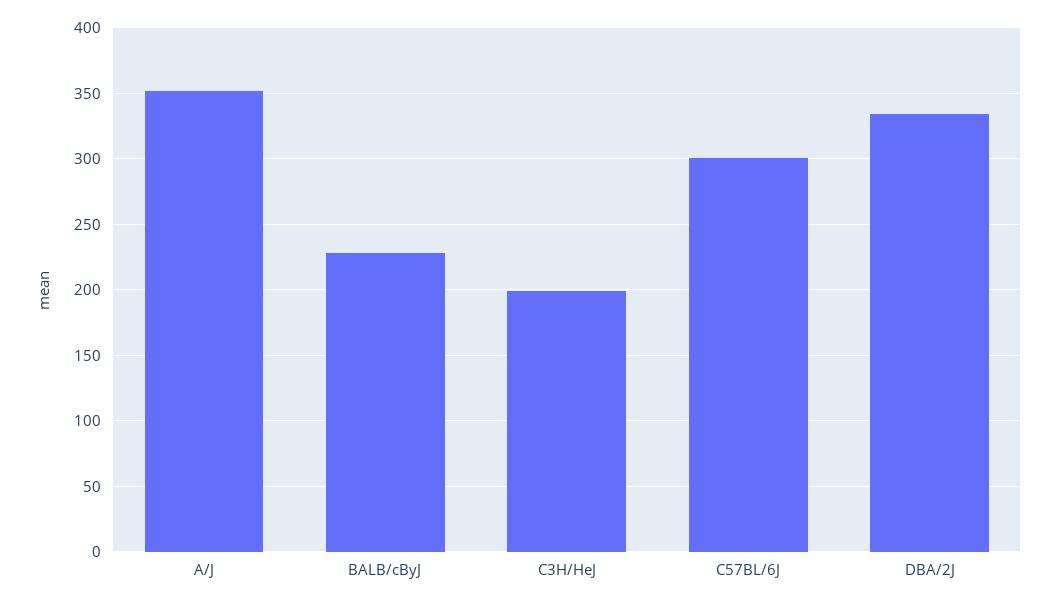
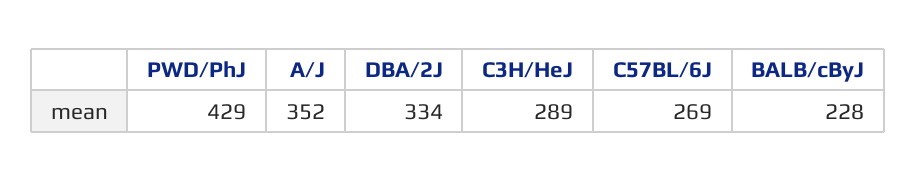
  {
    "A/J": 352,
    "BALB/cByJ": 228,
-   "C3H/HeJ": 200,
+   "C3H/HeJ": 289,
-   "C57BL/6J": 300,
+   "C57BL/6J": 269,
-   "DBA/2J": 334
+   "DBA/2J": 334,
+   "PWD/PhJ": 429
  }

